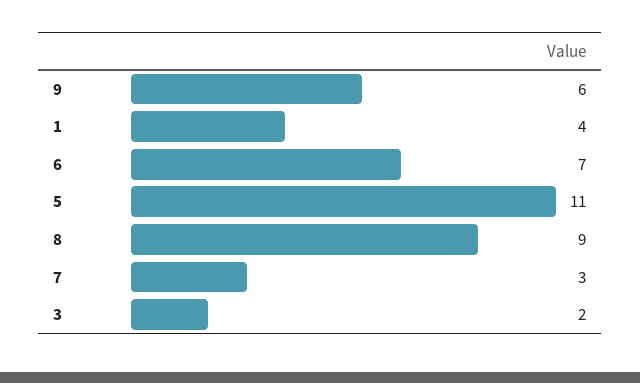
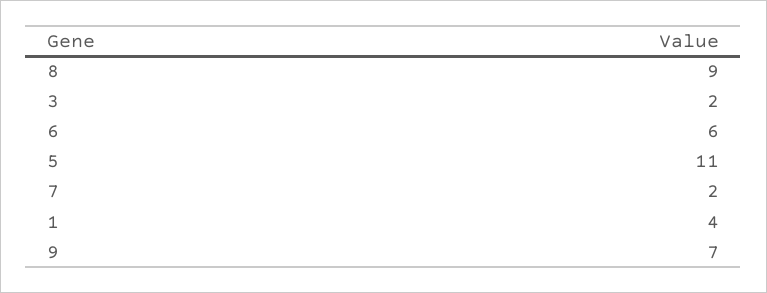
  {
-   "9": 6,
+   "9": 7,
    "1": 4,
-   "6": 7,
+   "6": 6,
    "5": 11,
    "8": 9,
-   "7": 3,
+   "7": 2,
    "3": 2
  }

